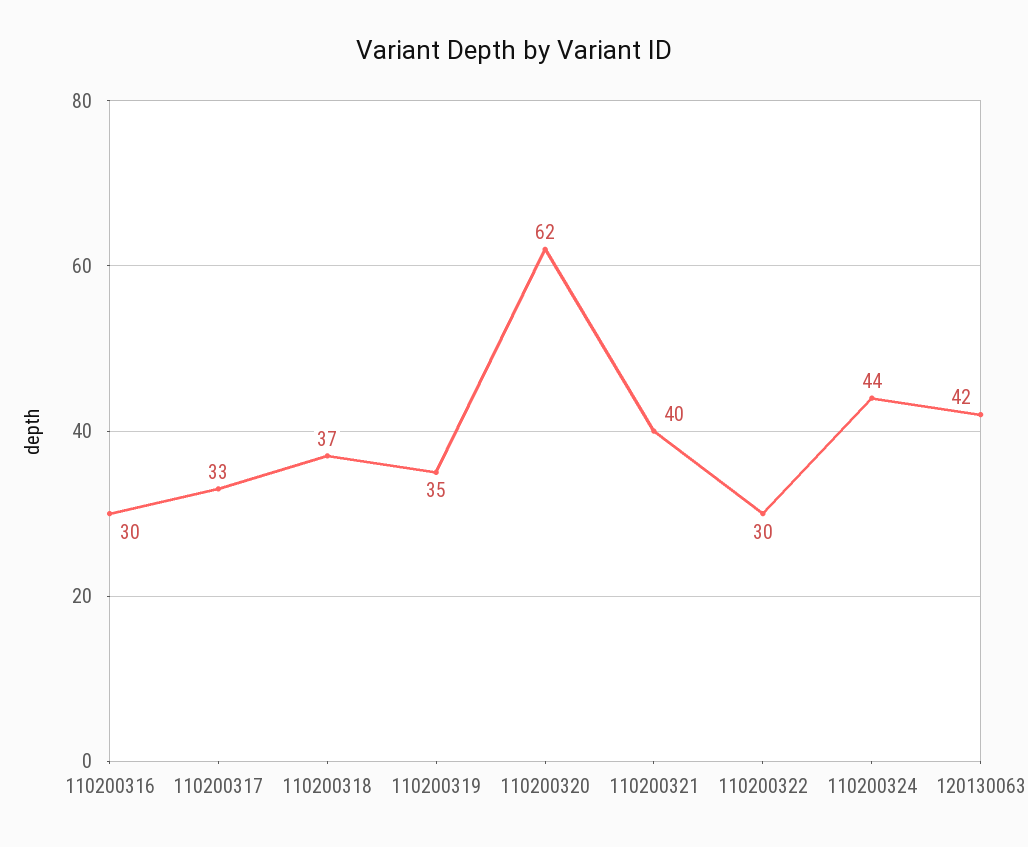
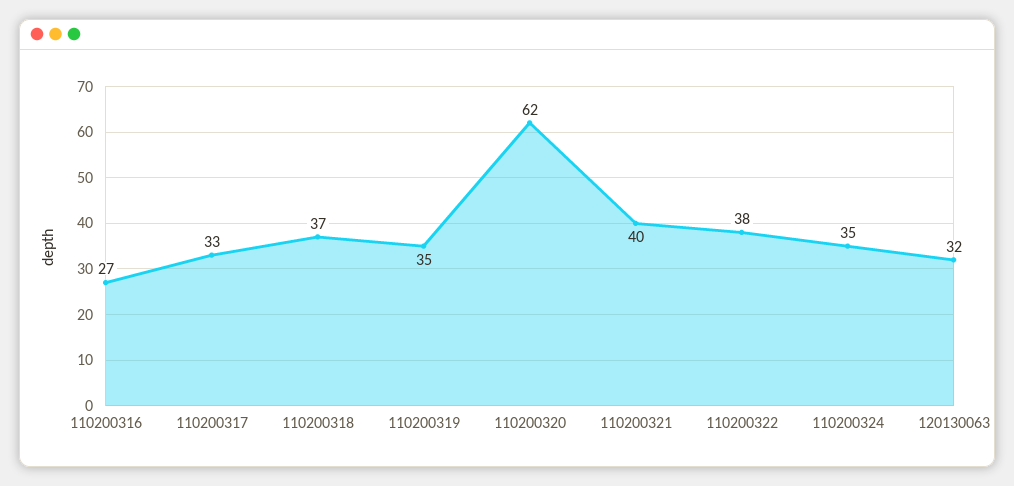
  {
-   "110200316": 30,
+   "110200316": 27,
    "110200317": 33,
    "110200318": 37,
    "110200319": 35,
    "110200320": 62,
    "110200321": 40,
-   "110200322": 30,
+   "110200322": 38,
-   "110200324": 44,
+   "110200324": 35,
-   "120130063": 42
+   "120130063": 32
  }

